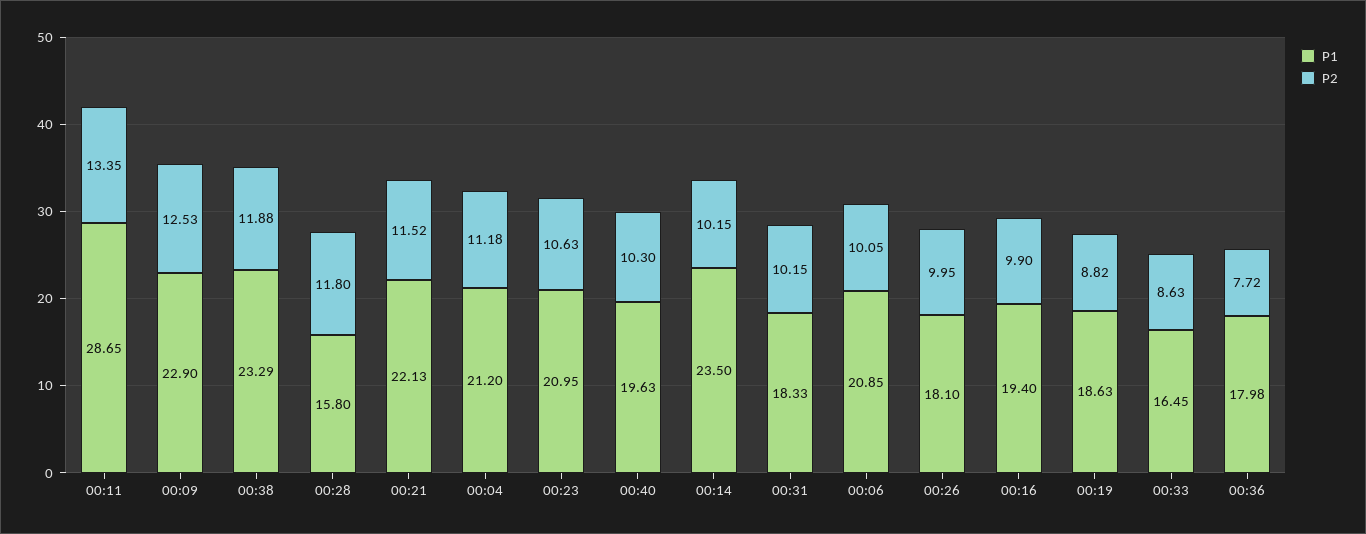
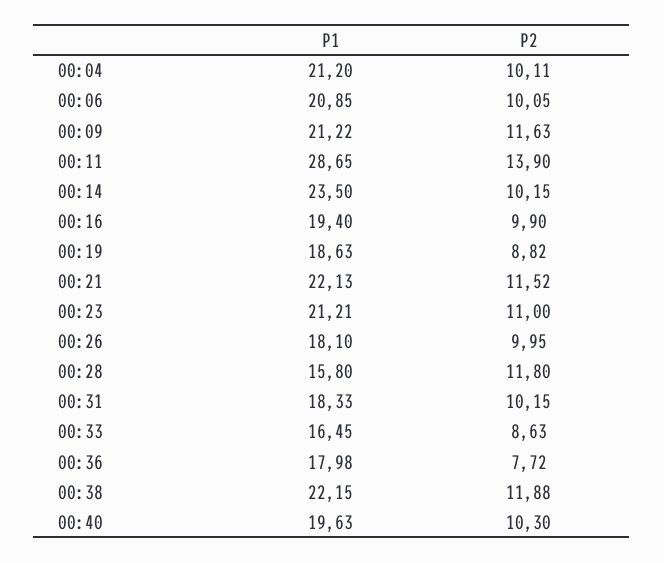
  {
    "P1": {
      "00:11": 28.65,
-     "00:09": 22.9,
+     "00:09": 21.22,
-     "00:38": 23.29,
+     "00:38": 22.15,
      "00:28": 15.8,
      "00:21": 22.13,
      "00:04": 21.2,
-     "00:23": 20.95,
+     "00:23": 21.21,
      "00:40": 19.63,
      "00:14": 23.5,
      "00:31": 18.33,
      "00:06": 20.85,
      "00:26": 18.1,
      "00:16": 19.4,
      "00:19": 18.63,
      "00:33": 16.45,
      "00:36": 17.98
    },
    "P2": {
-     "00:11": 13.35,
+     "00:11": 13.9,
-     "00:09": 12.53,
+     "00:09": 11.63,
      "00:38": 11.88,
      "00:28": 11.8,
      "00:21": 11.52,
-     "00:04": 11.18,
+     "00:04": 10.11,
-     "00:23": 10.63,
+     "00:23": 11,
      "00:40": 10.3,
      "00:14": 10.15,
      "00:31": 10.15,
      "00:06": 10.05,
      "00:26": 9.95,
      "00:16": 9.9,
      "00:19": 8.82,
      "00:33": 8.63,
      "00:36": 7.72
    }
  }

